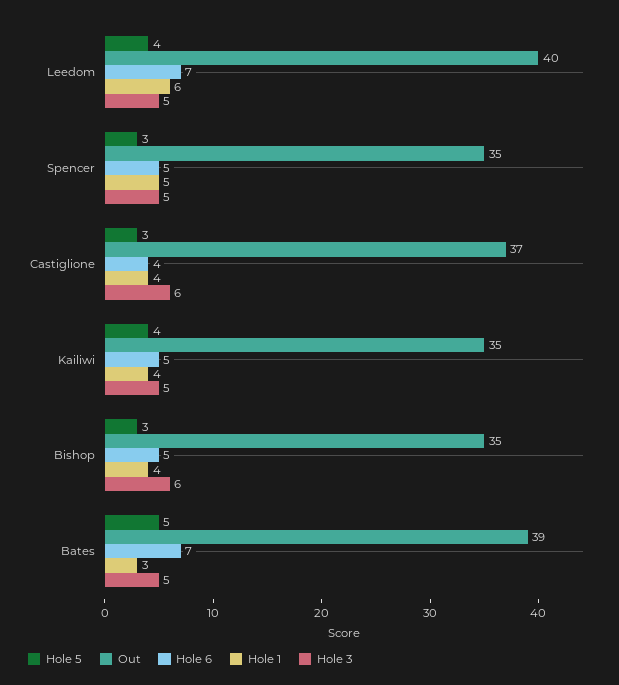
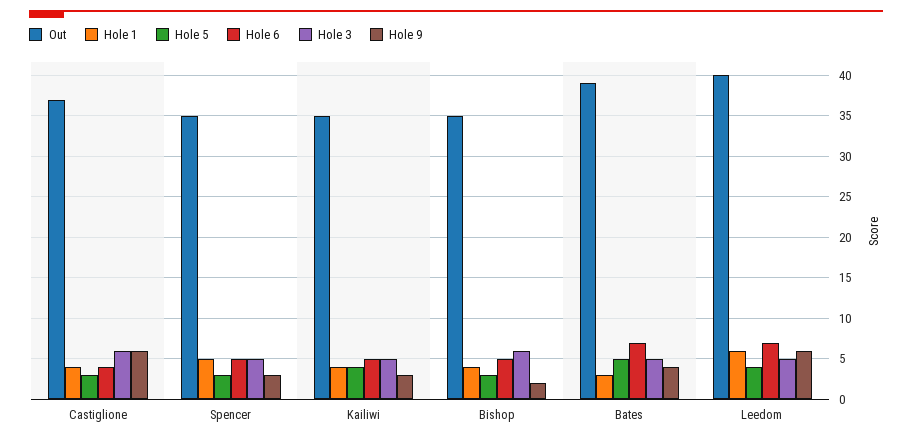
  {
    "Hole 5": {
      "Leedom": 4,
      "Spencer": 3,
      "Castiglione": 3,
      "Kailiwi": 4,
      "Bishop": 3,
      "Bates": 5
    },
    "Out": {
      "Leedom": 40,
      "Spencer": 35,
      "Castiglione": 37,
      "Kailiwi": 35,
      "Bishop": 35,
      "Bates": 39
    },
    "Hole 6": {
      "Leedom": 7,
      "Spencer": 5,
      "Castiglione": 4,
      "Kailiwi": 5,
      "Bishop": 5,
      "Bates": 7
    },
    "Hole 1": {
      "Leedom": 6,
      "Spencer": 5,
      "Castiglione": 4,
      "Kailiwi": 4,
      "Bishop": 4,
      "Bates": 3
    },
    "Hole 3": {
      "Leedom": 5,
      "Spencer": 5,
      "Castiglione": 6,
      "Kailiwi": 5,
      "Bishop": 6,
      "Bates": 5
-   }
+   },
+   "Hole 9": {
+     "Castiglione": 6,
+     "Spencer": 3,
+     "Kailiwi": 3,
+     "Bishop": 2,
+     "Bates": 4,
+     "Leedom": 6
+   }
  }

